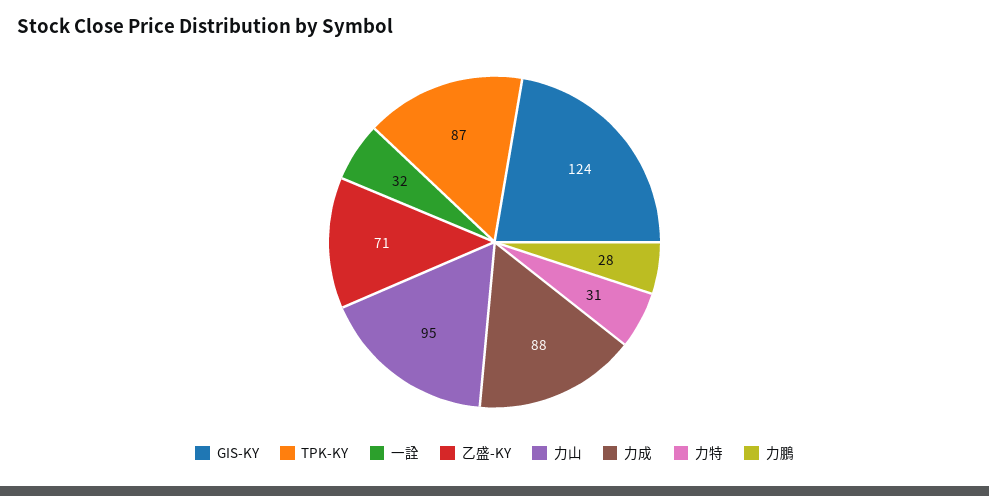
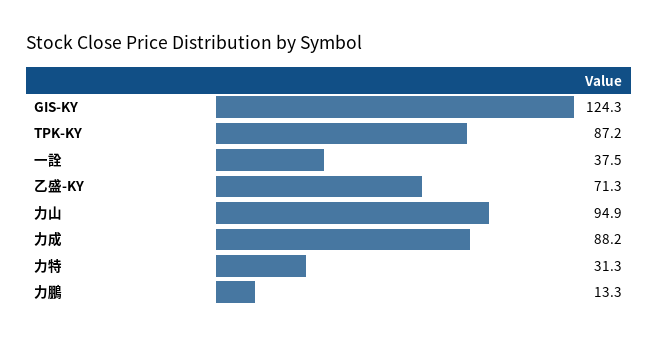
  {
    "GIS-KY": 124.3,
    "TPK-KY": 87.2,
-   "一詮": 32,
+   "一詮": 37.5,
    "乙盛-KY": 71.3,
    "力山": 94.9,
    "力成": 88.2,
    "力特": 31.3,
-   "力鵬": 28
+   "力鵬": 13.3
  }

